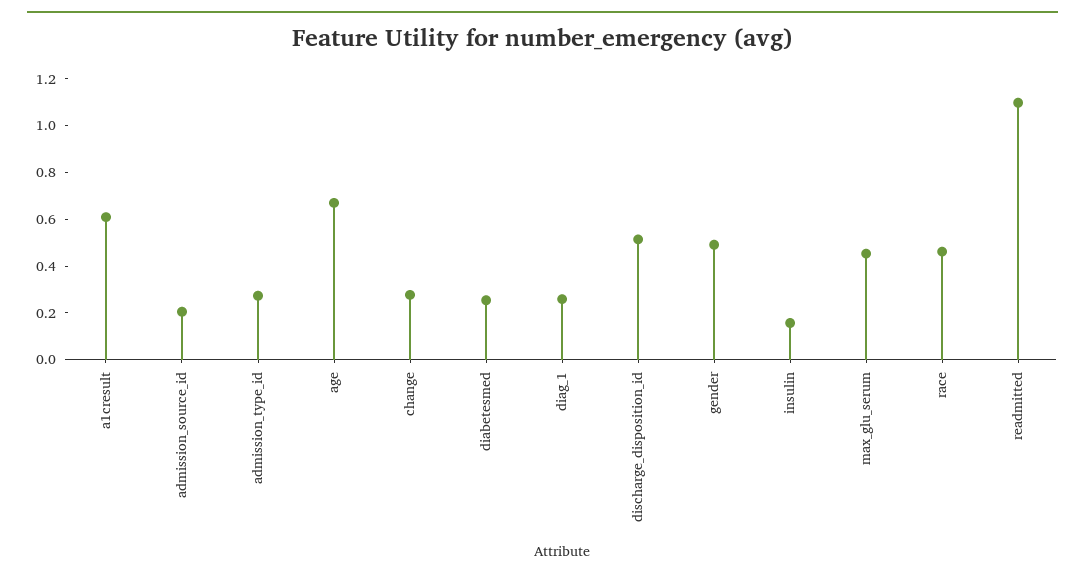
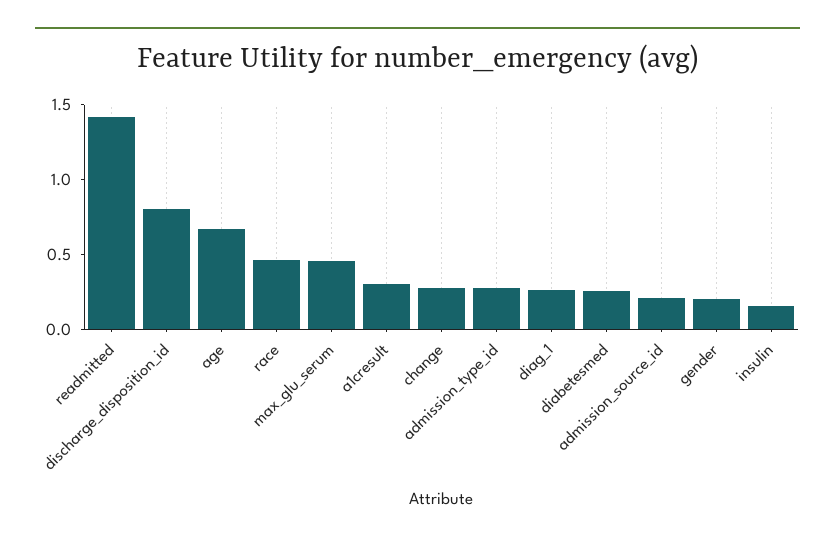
  {
-   "a1cresult": 0.6,
+   "a1cresult": 0.3,
    "admission_source_id": 0.2,
    "admission_type_id": 0.25,
    "age": 0.65,
    "change": 0.3,
    "diabetesmed": 0.25,
    "diag_1": 0.25,
-   "discharge_disposition_id": 0.5,
+   "discharge_disposition_id": 0.8,
-   "gender": 0.5,
+   "gender": 0.2,
    "insulin": 0.15,
    "max_glu_serum": 0.45,
    "race": 0.45,
-   "readmitted": 1.1
+   "readmitted": 1.4
  }

